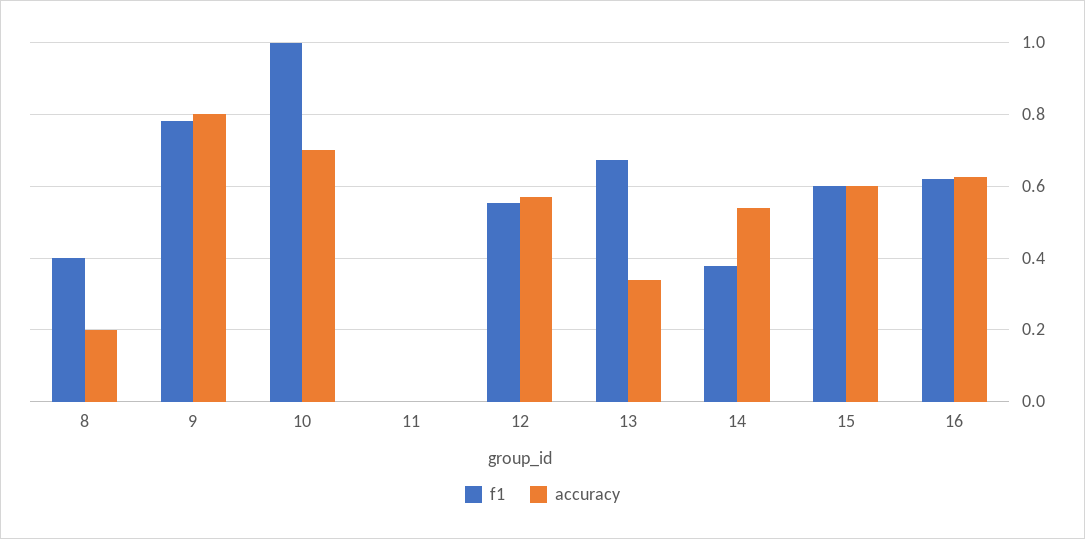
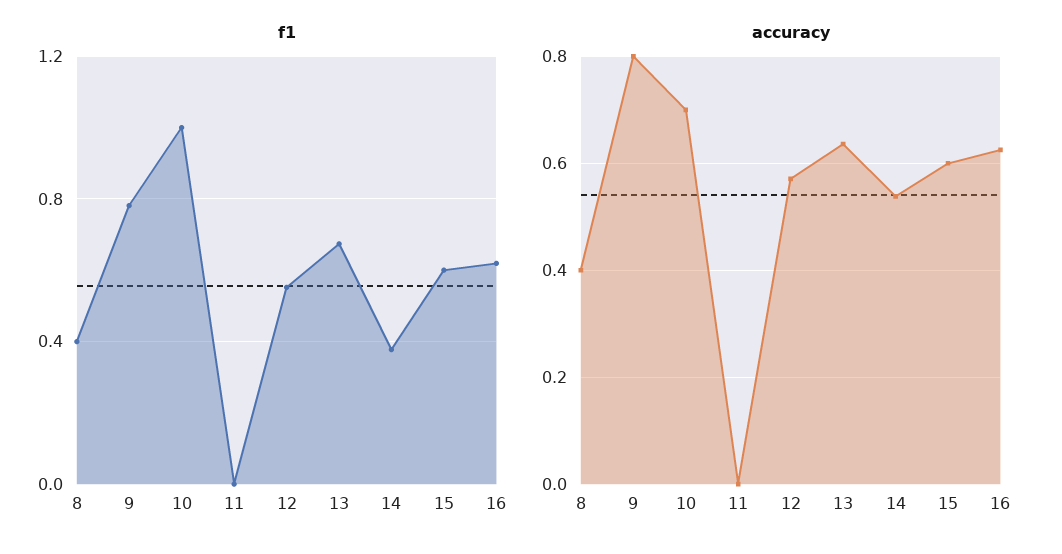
  {
    "f1": {
      "8": 0.4,
      "9": 0.78,
      "10": 1,
      "11": 0,
      "12": 0.56,
      "13": 0.68,
      "14": 0.38,
      "15": 0.6,
      "16": 0.62
    },
    "accuracy": {
-     "8": 0.2,
+     "8": 0.4,
      "9": 0.8,
      "10": 0.7,
      "11": 0,
      "12": 0.58,
-     "13": 0.34,
+     "13": 0.64,
      "14": 0.54,
      "15": 0.6,
      "16": 0.62
    }
  }

